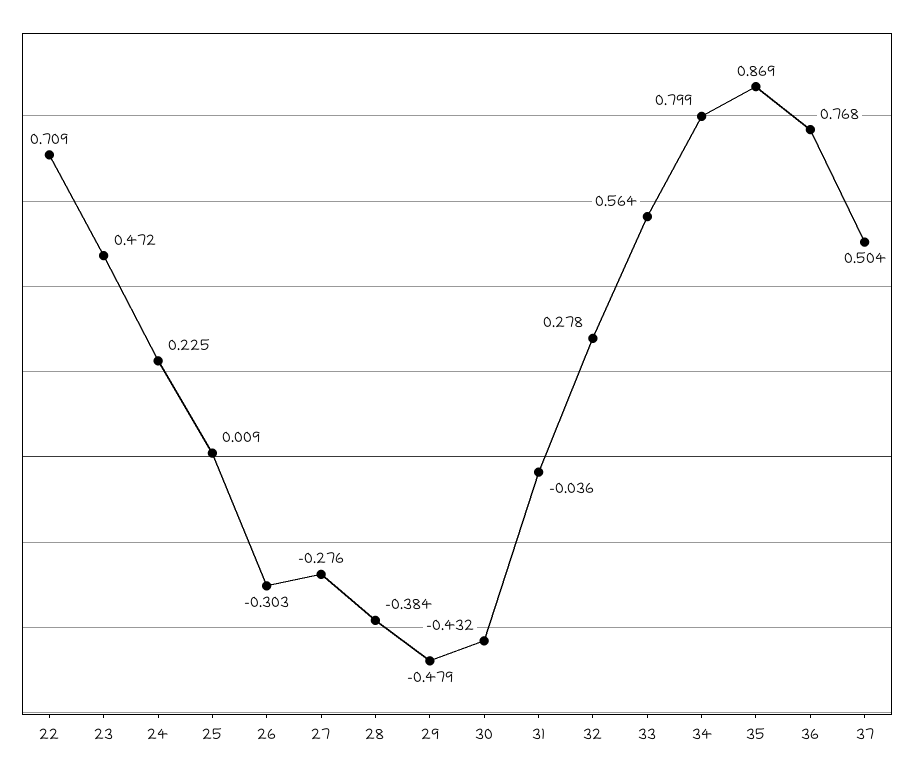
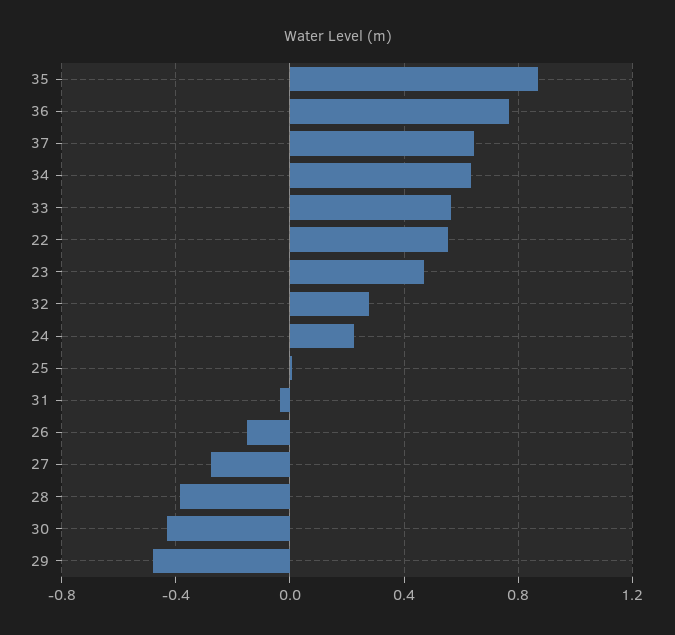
  {
-   "22": 0.709,
+   "22": 0.55,
    "23": 0.472,
    "24": 0.225,
    "25": 0.009,
-   "26": -0.303,
+   "26": -0.15,
    "27": -0.276,
    "28": -0.384,
    "29": -0.479,
    "30": -0.432,
    "31": -0.036,
    "32": 0.278,
    "33": 0.564,
-   "34": 0.799,
+   "34": 0.65,
    "35": 0.869,
    "36": 0.768,
-   "37": 0.504
+   "37": 0.65
  }

